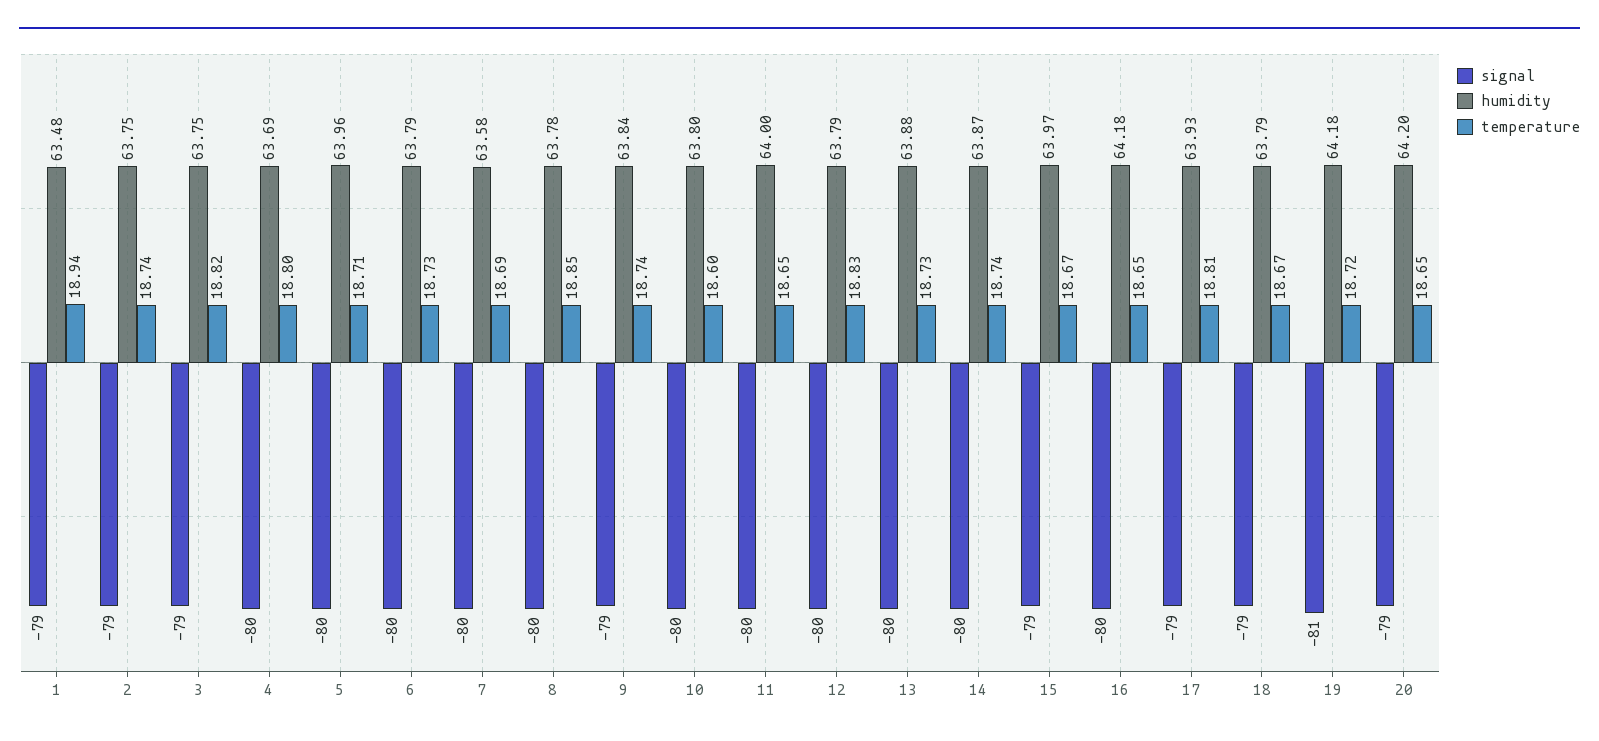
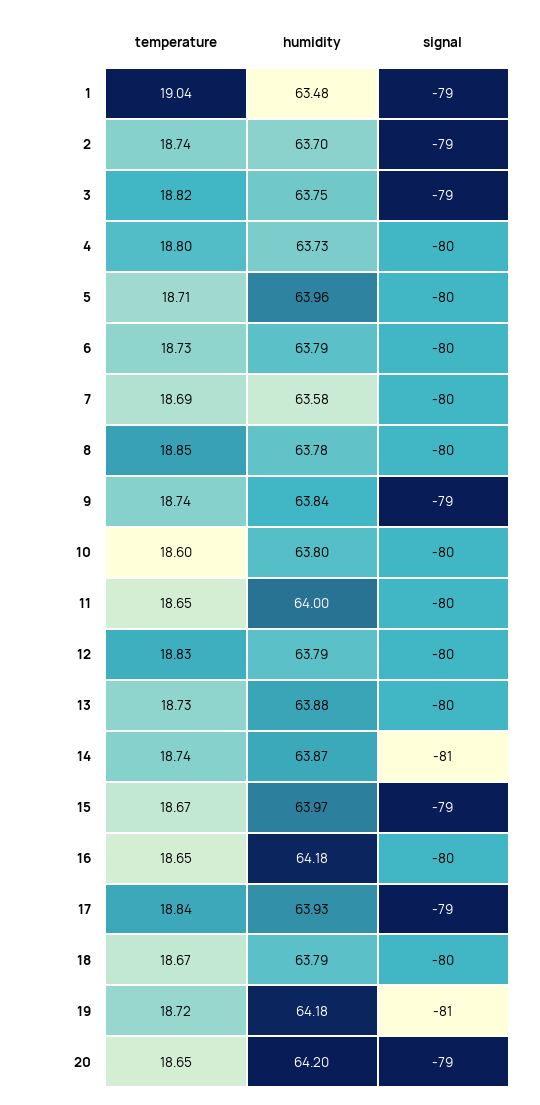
  {
    "signal": {
      "1": -79,
      "2": -79,
      "3": -79,
      "4": -80,
      "5": -80,
      "6": -80,
      "7": -80,
      "8": -80,
      "9": -79,
      "10": -80,
      "11": -80,
      "12": -80,
      "13": -80,
-     "14": -80,
+     "14": -81,
      "15": -79,
      "16": -80,
      "17": -79,
-     "18": -79,
+     "18": -80,
      "19": -81,
      "20": -79
    },
    "humidity": {
      "1": 63.48,
-     "2": 63.75,
+     "2": 63.7,
      "3": 63.75,
-     "4": 63.69,
+     "4": 63.73,
      "5": 63.96,
      "6": 63.79,
      "7": 63.58,
      "8": 63.78,
      "9": 63.84,
      "10": 63.8,
      "11": 64,
      "12": 63.79,
      "13": 63.88,
      "14": 63.87,
      "15": 63.97,
      "16": 64.18,
      "17": 63.93,
      "18": 63.79,
      "19": 64.18,
      "20": 64.2
    },
    "temperature": {
-     "1": 18.94,
+     "1": 19.04,
      "2": 18.74,
      "3": 18.82,
      "4": 18.8,
      "5": 18.71,
      "6": 18.73,
      "7": 18.69,
      "8": 18.85,
      "9": 18.74,
      "10": 18.6,
      "11": 18.65,
      "12": 18.83,
      "13": 18.73,
      "14": 18.74,
      "15": 18.67,
      "16": 18.65,
-     "17": 18.81,
+     "17": 18.84,
      "18": 18.67,
      "19": 18.72,
      "20": 18.65
    }
  }

